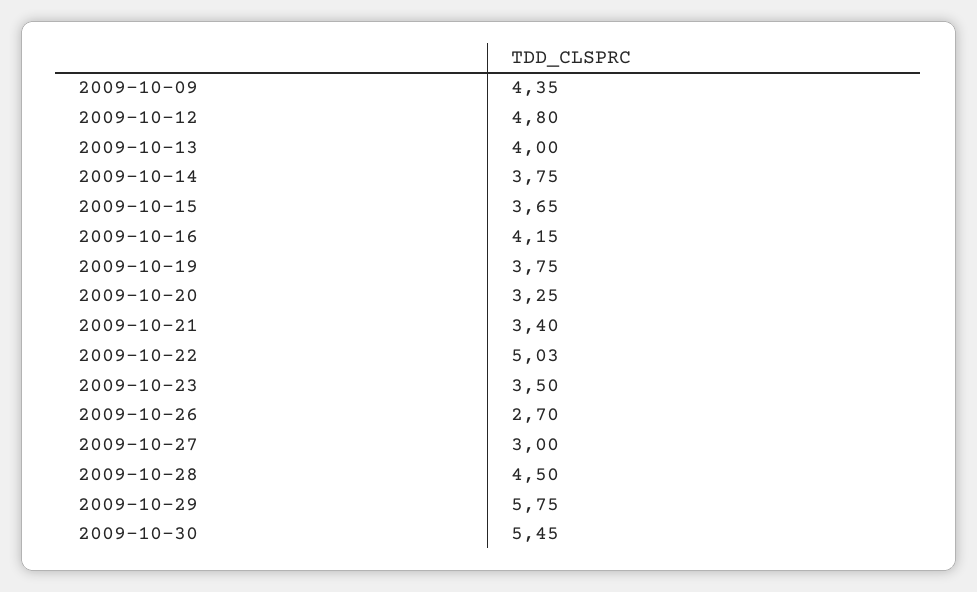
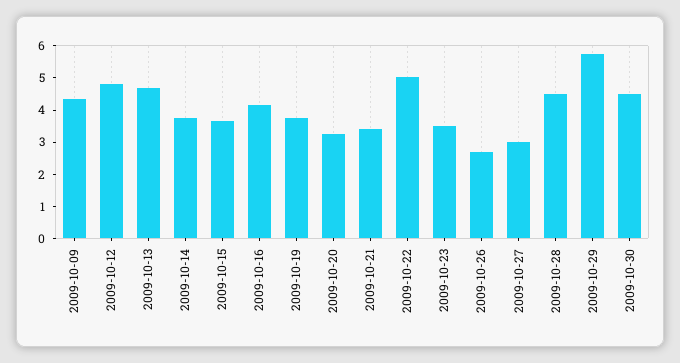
  {
    "2009-10-09": 4.35,
    "2009-10-12": 4.8,
-   "2009-10-13": 4,
+   "2009-10-13": 4.75,
    "2009-10-14": 3.75,
    "2009-10-15": 3.65,
    "2009-10-16": 4.15,
    "2009-10-19": 3.75,
    "2009-10-20": 3.25,
    "2009-10-21": 3.4,
    "2009-10-22": 5.03,
    "2009-10-23": 3.5,
    "2009-10-26": 2.7,
    "2009-10-27": 3,
    "2009-10-28": 4.5,
    "2009-10-29": 5.75,
-   "2009-10-30": 5.45
+   "2009-10-30": 4.5
  }

